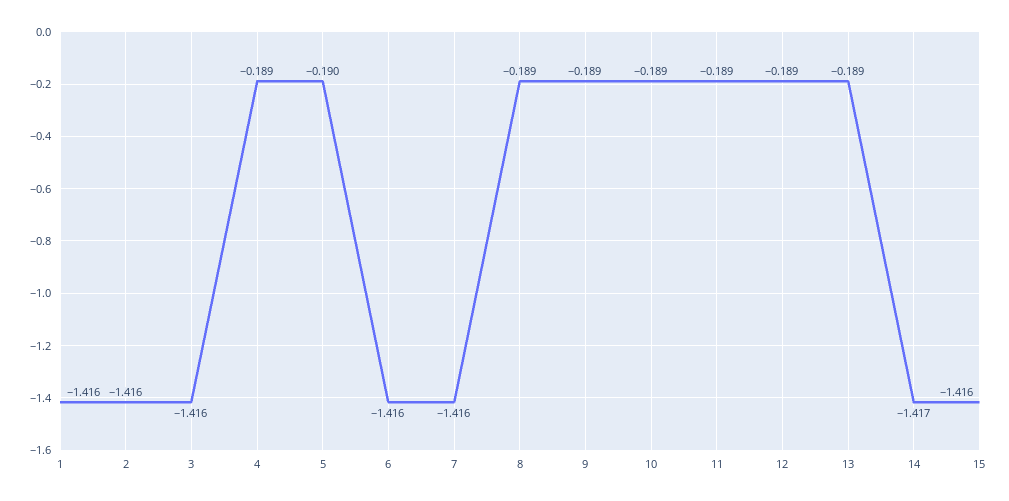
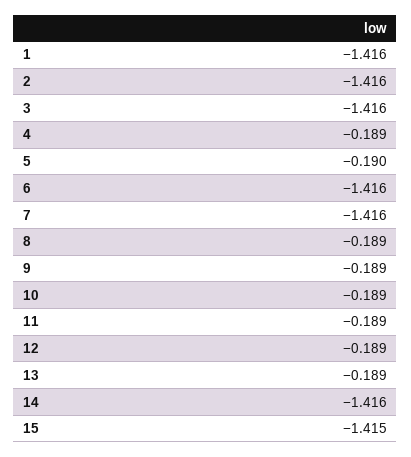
  {
    "1": -1.416,
    "2": -1.416,
    "3": -1.416,
    "4": -0.189,
    "5": -0.19,
    "6": -1.416,
    "7": -1.416,
    "8": -0.189,
    "9": -0.189,
    "10": -0.189,
    "11": -0.189,
    "12": -0.189,
    "13": -0.189,
-   "14": -1.417,
+   "14": -1.416,
-   "15": -1.416
+   "15": -1.415
  }

